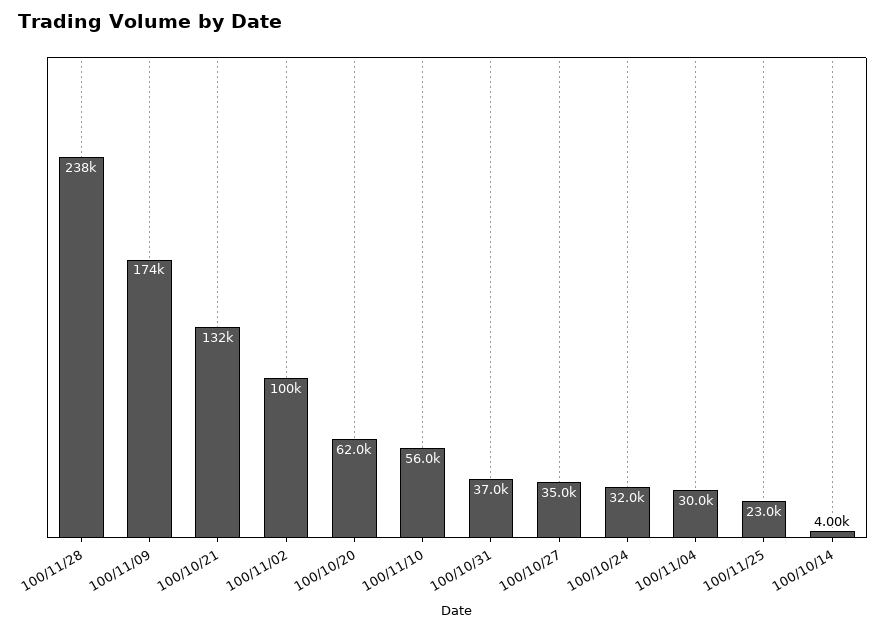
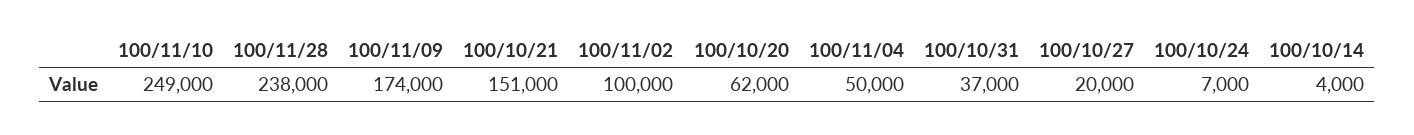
  {
    "100/11/28": 238000,
    "100/11/09": 174000,
-   "100/10/21": 132000,
+   "100/10/21": 151000,
    "100/11/02": 100000,
    "100/10/20": 62000,
-   "100/11/10": 56000,
+   "100/11/10": 249000,
    "100/10/31": 37000,
-   "100/10/27": 35000,
+   "100/10/27": 20000,
-   "100/10/24": 32000,
+   "100/10/24": 7000,
-   "100/11/04": 30000,
+   "100/11/04": 50000,
-   "100/11/25": 23000,
    "100/10/14": 4000
  }

